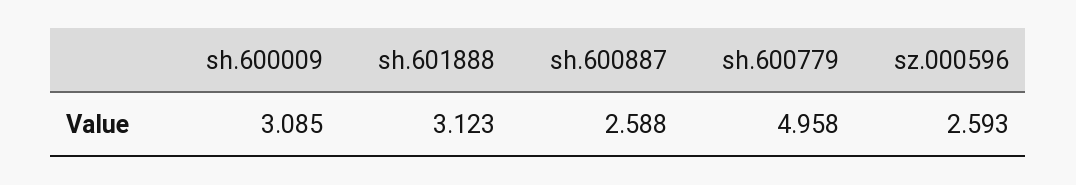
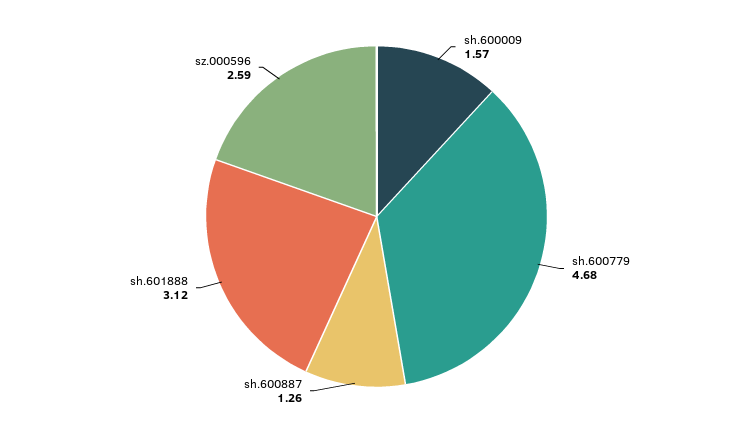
  {
-   "sh.600009": 3.085,
+   "sh.600009": 1.57,
    "sh.601888": 3.123,
-   "sh.600887": 2.588,
+   "sh.600887": 1.26,
-   "sh.600779": 4.958,
+   "sh.600779": 4.68,
    "sz.000596": 2.593
  }

